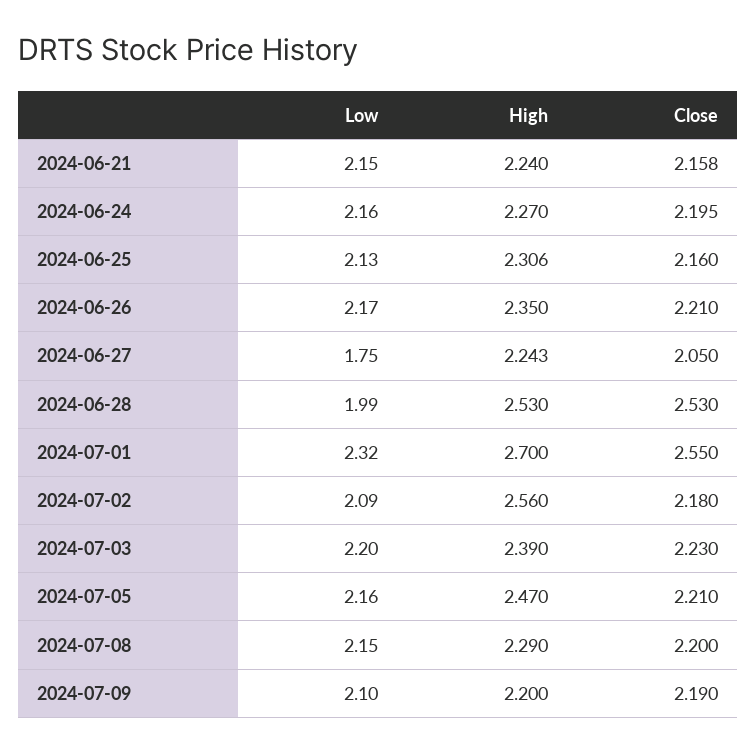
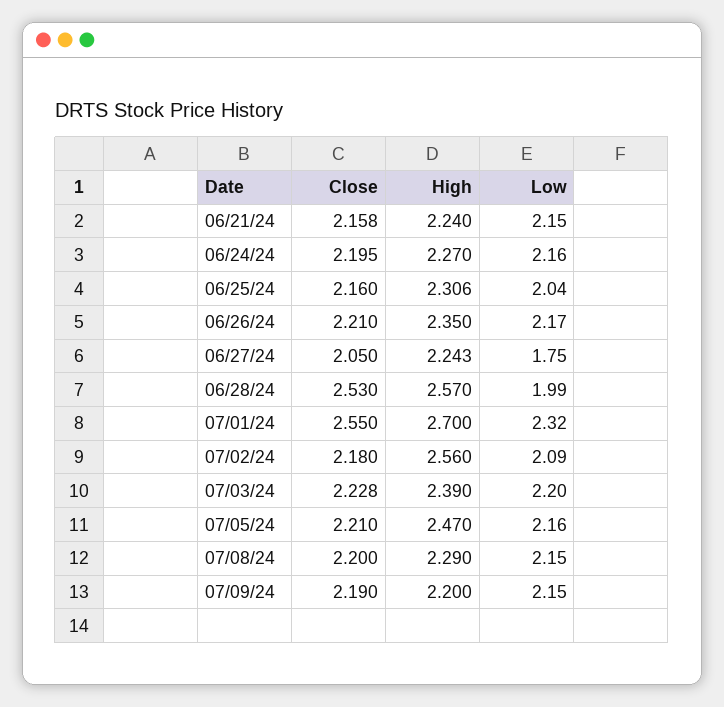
  {
    "Low": {
      "2024-06-21": 2.15,
      "2024-06-24": 2.16,
-     "2024-06-25": 2.13,
+     "2024-06-25": 2.04,
      "2024-06-26": 2.17,
      "2024-06-27": 1.75,
      "2024-06-28": 1.99,
      "2024-07-01": 2.32,
      "2024-07-02": 2.09,
      "2024-07-03": 2.2,
      "2024-07-05": 2.16,
      "2024-07-08": 2.15,
-     "2024-07-09": 2.1
+     "2024-07-09": 2.15
    },
    "High": {
      "2024-06-21": 2.24,
      "2024-06-24": 2.27,
      "2024-06-25": 2.306,
      "2024-06-26": 2.35,
      "2024-06-27": 2.243,
-     "2024-06-28": 2.53,
+     "2024-06-28": 2.57,
      "2024-07-01": 2.7,
      "2024-07-02": 2.56,
      "2024-07-03": 2.39,
      "2024-07-05": 2.47,
      "2024-07-08": 2.29,
      "2024-07-09": 2.2
    },
    "Close": {
      "2024-06-21": 2.158,
      "2024-06-24": 2.195,
      "2024-06-25": 2.16,
      "2024-06-26": 2.21,
      "2024-06-27": 2.05,
      "2024-06-28": 2.53,
      "2024-07-01": 2.55,
      "2024-07-02": 2.18,
-     "2024-07-03": 2.23,
+     "2024-07-03": 2.228,
      "2024-07-05": 2.21,
      "2024-07-08": 2.2,
      "2024-07-09": 2.19
    }
  }

